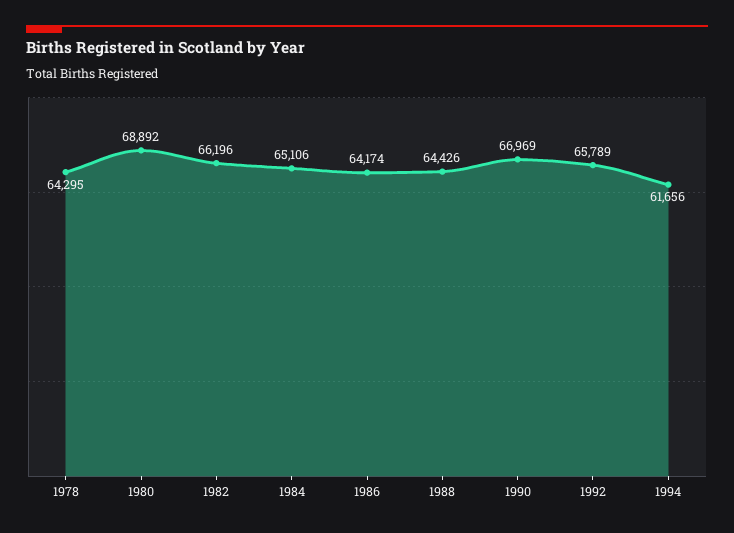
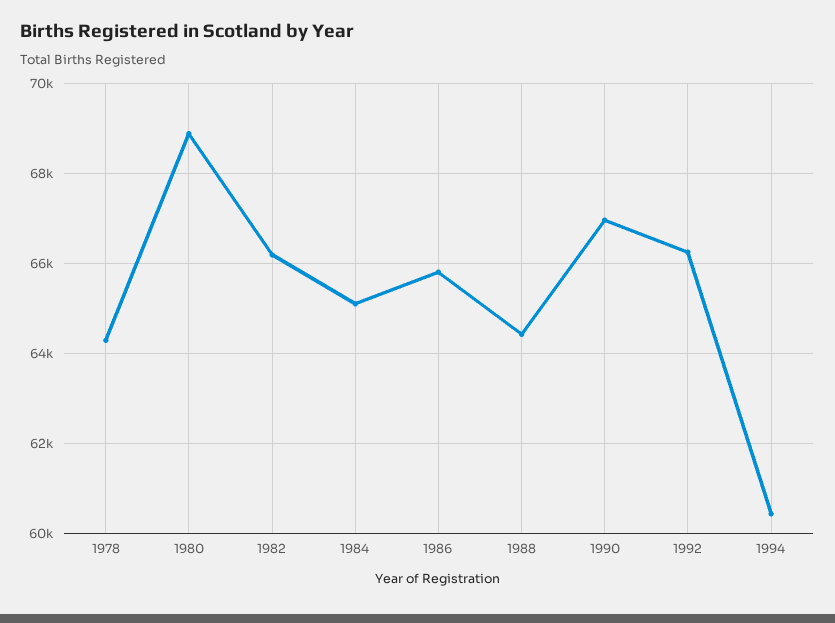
  {
    "1978": 64295,
    "1980": 68892,
    "1982": 66196,
    "1984": 65106,
-   "1986": 64174,
+   "1986": 65800,
    "1988": 64426,
    "1990": 66969,
-   "1992": 65789,
+   "1992": 66200,
-   "1994": 61656
+   "1994": 60400
  }

